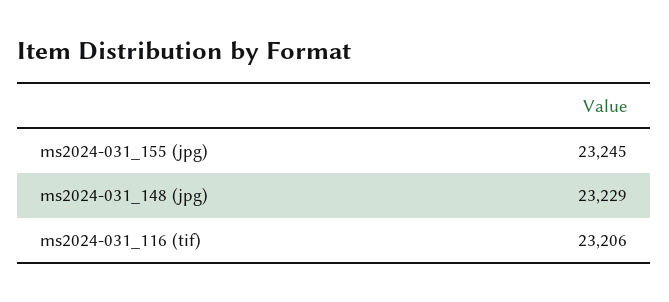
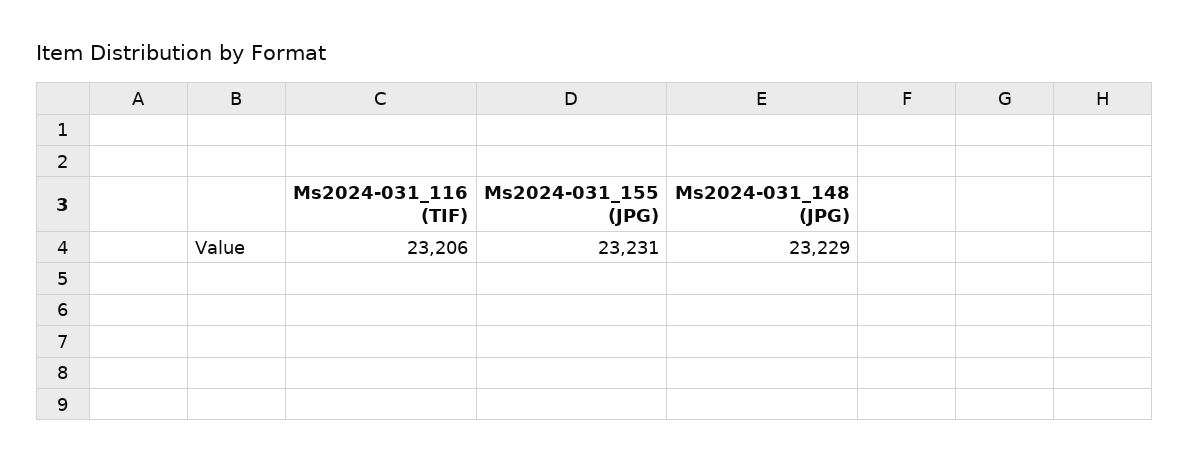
  {
-   "ms2024-031_155 (jpg)": 23245,
+   "ms2024-031_155 (jpg)": 23231,
    "ms2024-031_148 (jpg)": 23229,
    "ms2024-031_116 (tif)": 23206
  }

